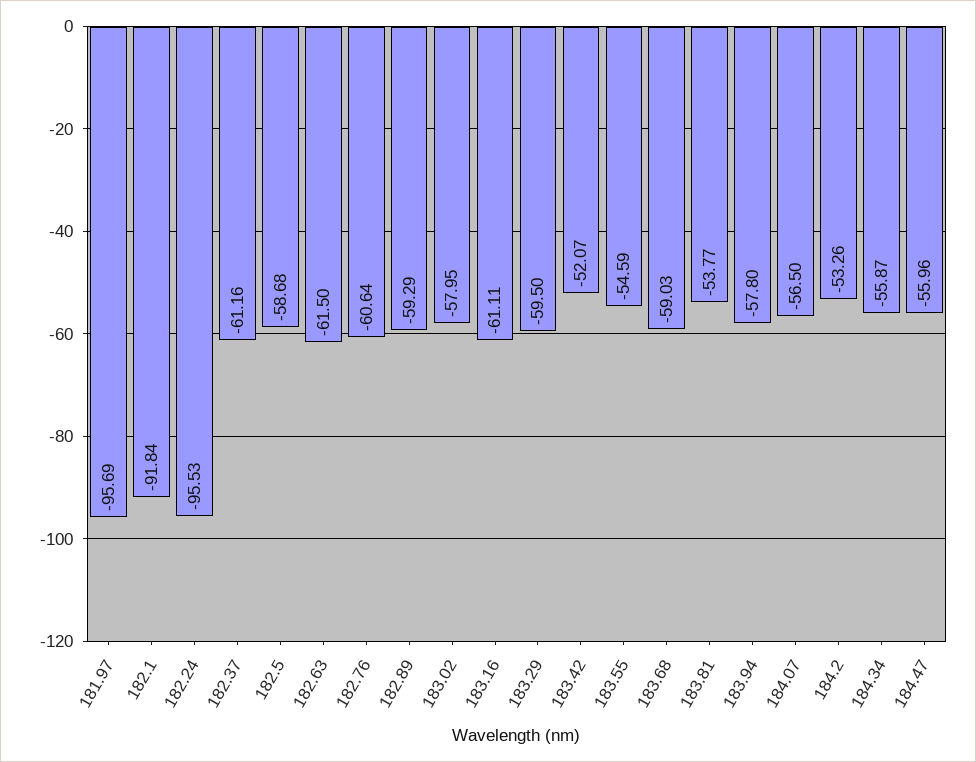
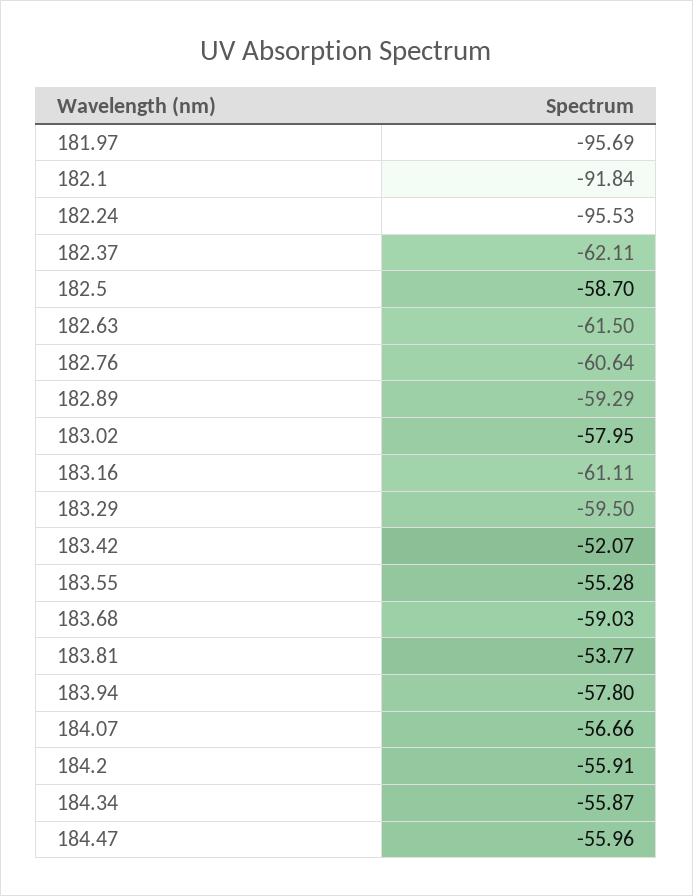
  {
    "181.97": -95.69,
    "182.1": -91.84,
    "182.24": -95.53,
-   "182.37": -61.16,
+   "182.37": -62.11,
-   "182.5": -58.68,
+   "182.5": -58.7,
    "182.63": -61.5,
    "182.76": -60.64,
    "182.89": -59.29,
    "183.02": -57.95,
    "183.16": -61.11,
    "183.29": -59.5,
    "183.42": -52.07,
-   "183.55": -54.59,
+   "183.55": -55.28,
    "183.68": -59.03,
    "183.81": -53.77,
    "183.94": -57.8,
-   "184.07": -56.5,
+   "184.07": -56.66,
-   "184.2": -53.26,
+   "184.2": -55.91,
    "184.34": -55.87,
    "184.47": -55.96
  }

